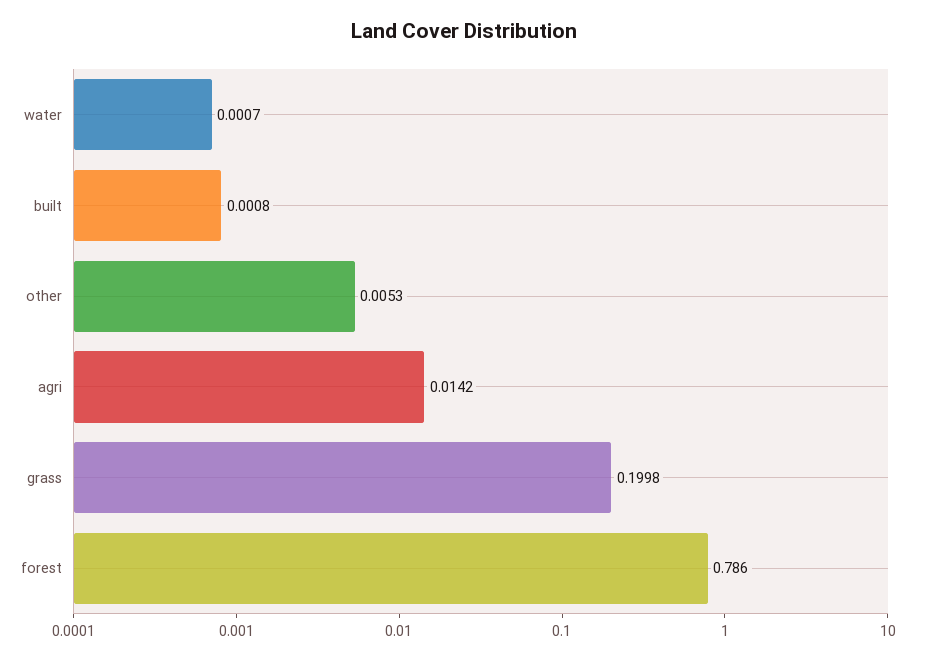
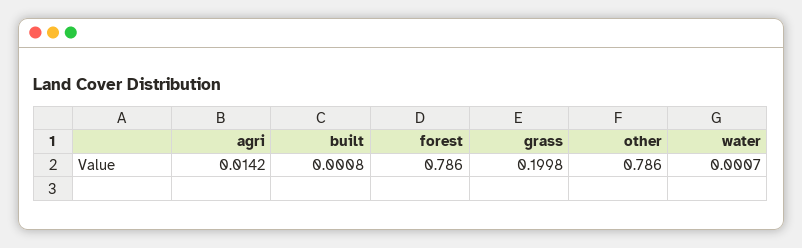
  {
    "water": 0.0007,
    "built": 0.0008,
-   "other": 0.0053,
+   "other": 0.786,
    "agri": 0.0142,
    "grass": 0.1998,
    "forest": 0.786
  }

